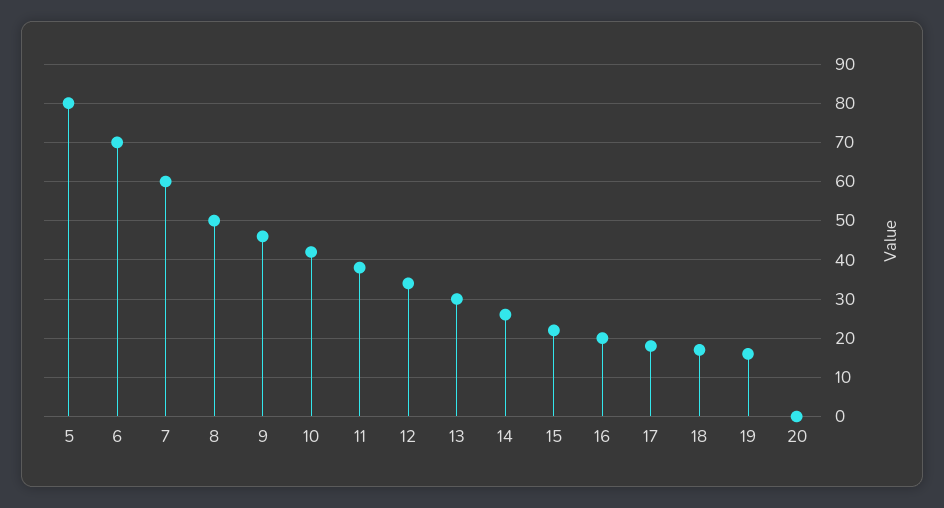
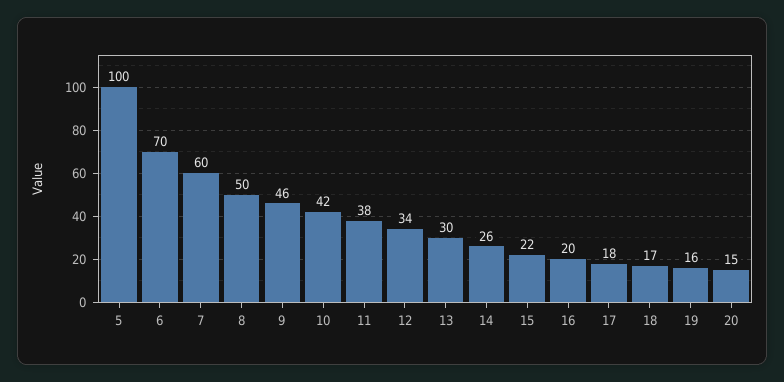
  {
-   "5": 80,
+   "5": 100,
    "6": 70,
    "7": 60,
    "8": 50,
    "9": 46,
    "10": 42,
    "11": 38,
    "12": 34,
    "13": 30,
    "14": 26,
    "15": 22,
    "16": 20,
    "17": 18,
    "18": 17,
    "19": 16,
-   "20": 0
+   "20": 15
  }

